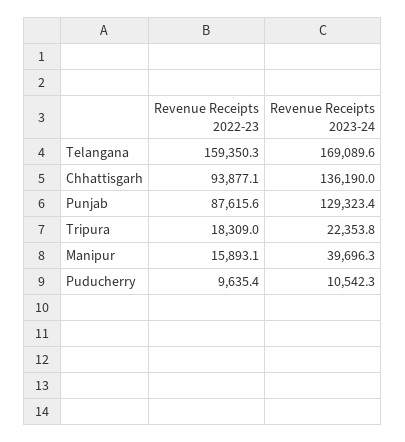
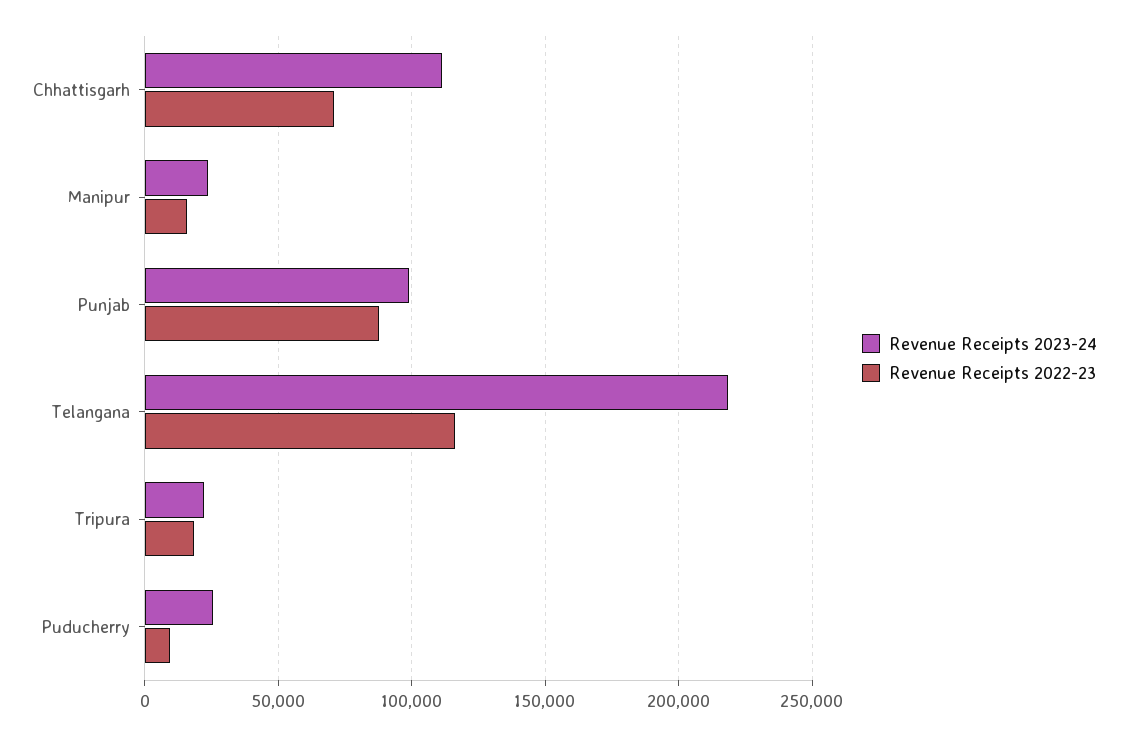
  {
    "Revenue Receipts 2022-23": {
-     "Telangana": 159350.3,
+     "Telangana": 115000,
-     "Chhattisgarh": 93877.1,
+     "Chhattisgarh": 70000,
      "Punjab": 87615.6,
      "Tripura": 18309,
      "Manipur": 15893.1,
      "Puducherry": 9635.4
    },
    "Revenue Receipts 2023-24": {
-     "Telangana": 169089.6,
+     "Telangana": 220000,
-     "Chhattisgarh": 136190,
+     "Chhattisgarh": 110000,
-     "Punjab": 129323.4,
+     "Punjab": 100000,
      "Tripura": 22353.8,
-     "Manipur": 39696.3,
+     "Manipur": 25000,
-     "Puducherry": 10542.3
+     "Puducherry": 25000
    }
  }

